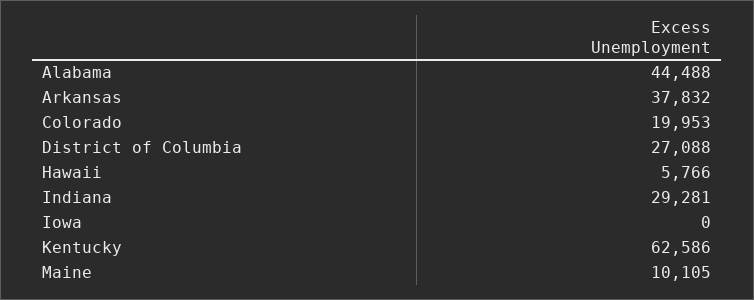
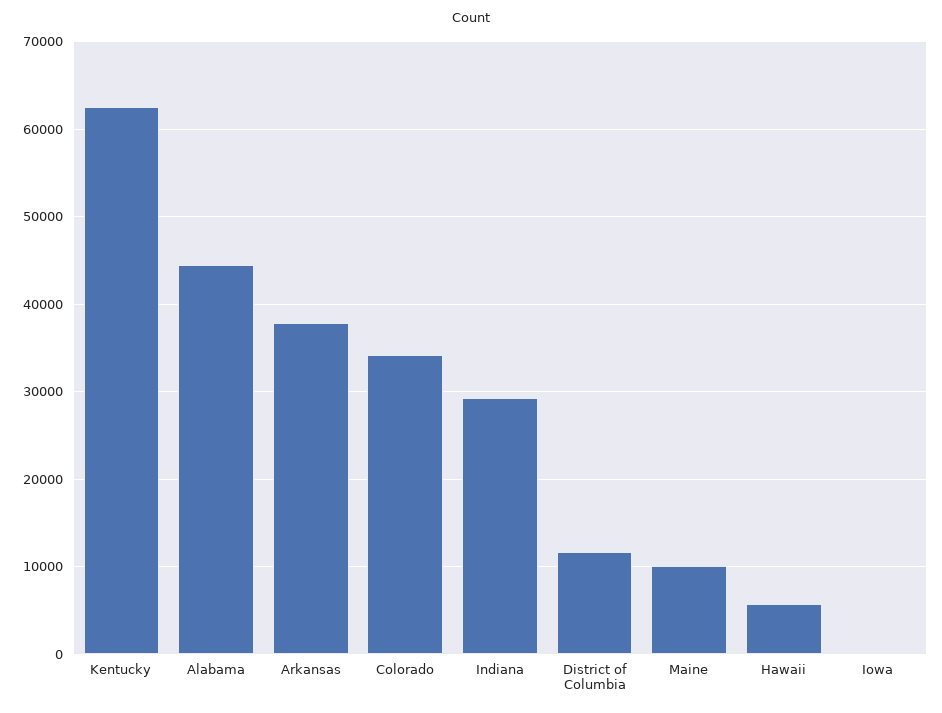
  {
    "Alabama": 44488,
    "Arkansas": 37832,
-   "Colorado": 19953,
+   "Colorado": 34000,
-   "District of Columbia": 27088,
+   "District of Columbia": 12000,
    "Hawaii": 5766,
    "Indiana": 29281,
    "Iowa": 0,
    "Kentucky": 62586,
    "Maine": 10105
  }

